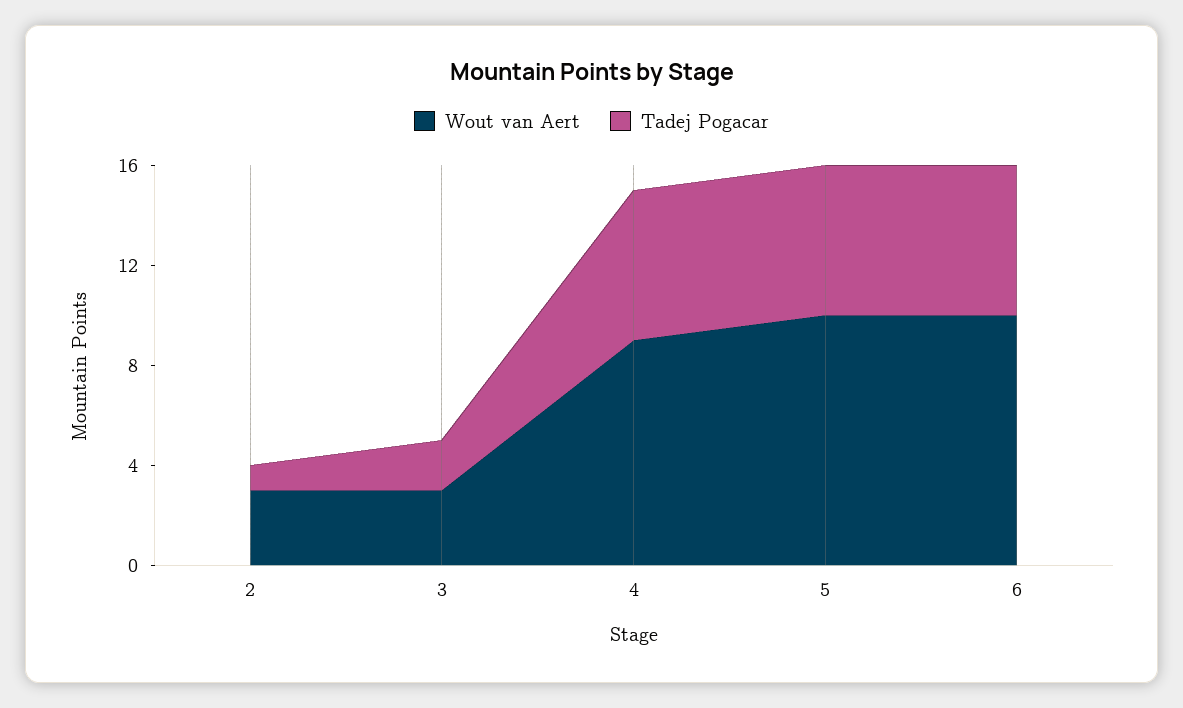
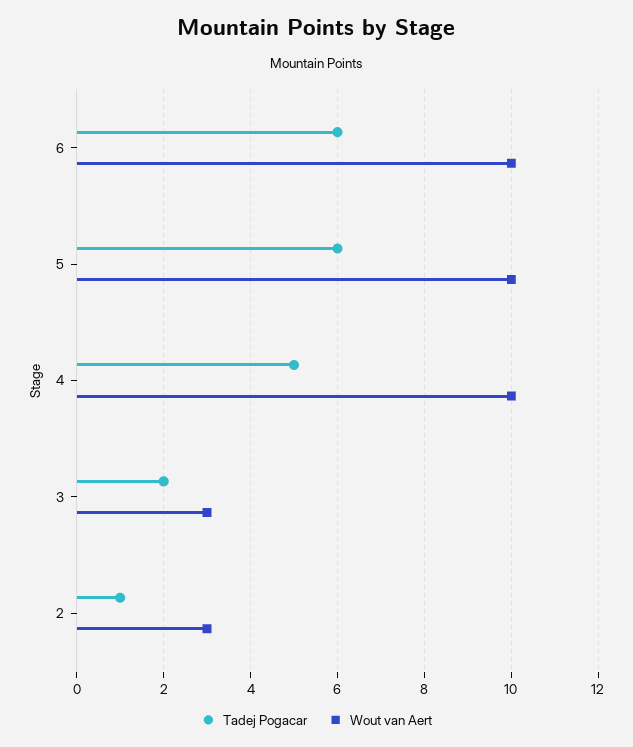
  {
    "Wout van Aert": {
      "2": 3,
      "3": 3,
-     "4": 9,
+     "4": 10,
      "5": 10,
      "6": 10
    },
    "Tadej Pogacar": {
      "2": 1,
      "3": 2,
-     "4": 6,
+     "4": 5,
      "5": 6,
      "6": 6
    }
  }

